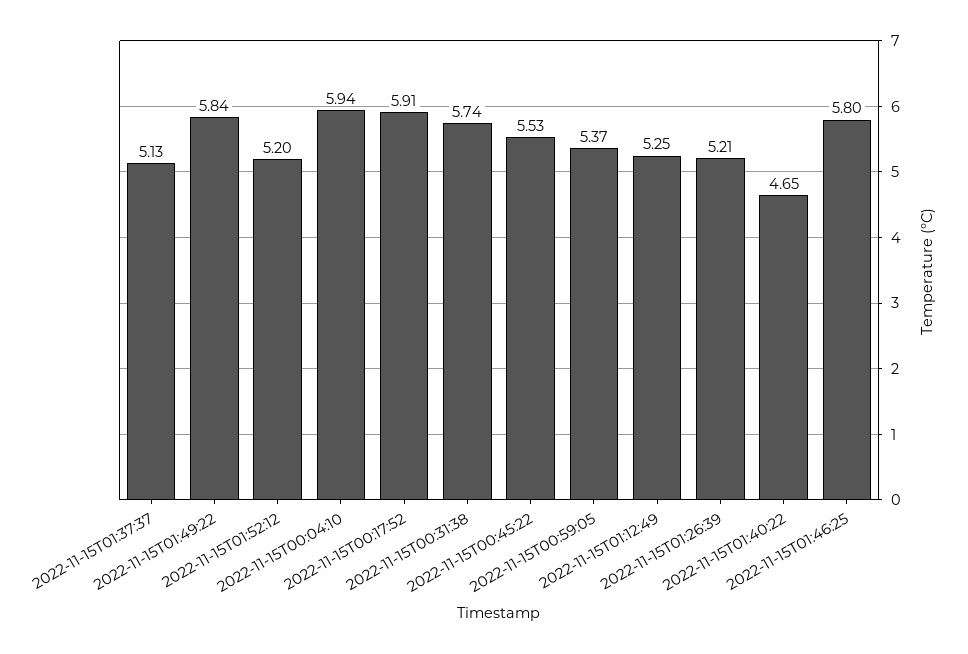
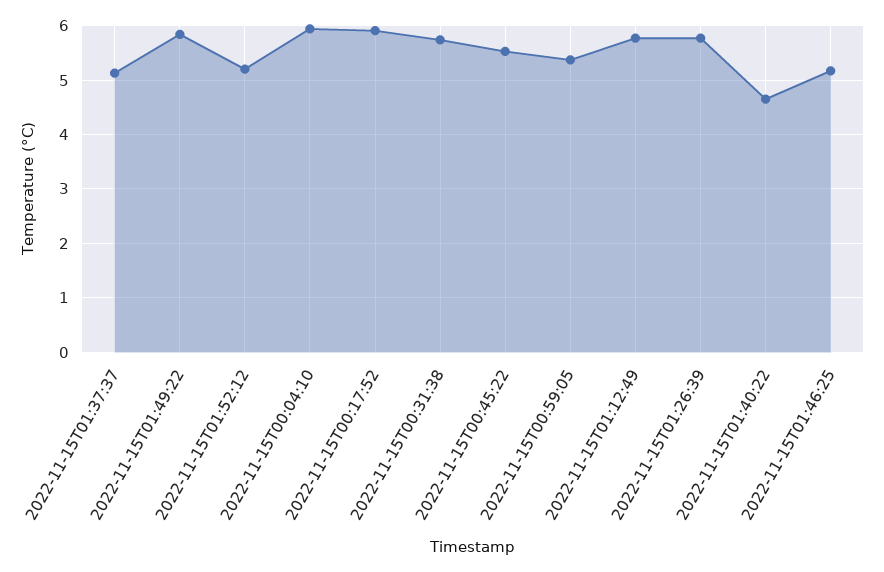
  {
    "2022-11-15T01:37:37": 5.13,
    "2022-11-15T01:49:22": 5.84,
    "2022-11-15T01:52:12": 5.2,
    "2022-11-15T00:04:10": 5.94,
    "2022-11-15T00:17:52": 5.91,
    "2022-11-15T00:31:38": 5.74,
    "2022-11-15T00:45:22": 5.53,
    "2022-11-15T00:59:05": 5.37,
-   "2022-11-15T01:12:49": 5.25,
+   "2022-11-15T01:12:49": 5.8,
-   "2022-11-15T01:26:39": 5.21,
+   "2022-11-15T01:26:39": 5.8,
    "2022-11-15T01:40:22": 4.65,
-   "2022-11-15T01:46:25": 5.8
+   "2022-11-15T01:46:25": 5.2
  }

